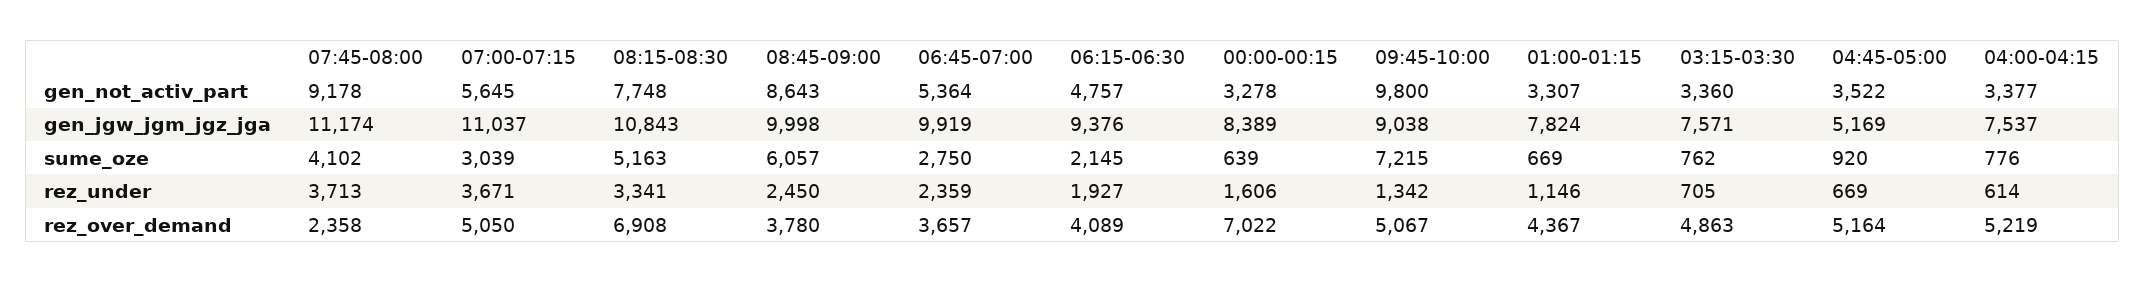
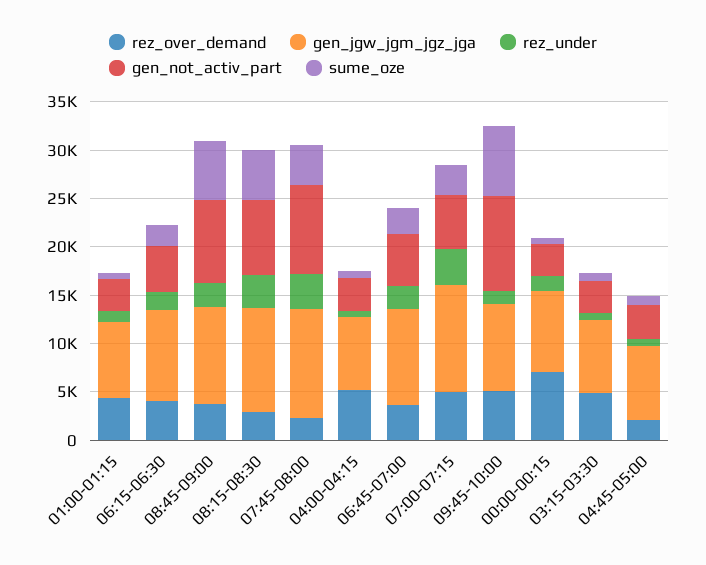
  {
    "gen_not_activ_part": {
      "07:45-08:00": 9178,
      "07:00-07:15": 5645,
      "08:15-08:30": 7748,
      "08:45-09:00": 8643,
      "06:45-07:00": 5364,
      "06:15-06:30": 4757,
      "00:00-00:15": 3278,
      "09:45-10:00": 9800,
      "01:00-01:15": 3307,
      "03:15-03:30": 3360,
      "04:45-05:00": 3522,
      "04:00-04:15": 3377
    },
    "gen_jgw_jgm_jgz_jga": {
      "07:45-08:00": 11174,
      "07:00-07:15": 11037,
      "08:15-08:30": 10843,
      "08:45-09:00": 9998,
      "06:45-07:00": 9919,
      "06:15-06:30": 9376,
      "00:00-00:15": 8389,
      "09:45-10:00": 9038,
      "01:00-01:15": 7824,
      "03:15-03:30": 7571,
-     "04:45-05:00": 5169,
+     "04:45-05:00": 8000,
      "04:00-04:15": 7537
    },
    "sume_oze": {
      "07:45-08:00": 4102,
      "07:00-07:15": 3039,
      "08:15-08:30": 5163,
      "08:45-09:00": 6057,
      "06:45-07:00": 2750,
      "06:15-06:30": 2145,
      "00:00-00:15": 639,
      "09:45-10:00": 7215,
      "01:00-01:15": 669,
      "03:15-03:30": 762,
      "04:45-05:00": 920,
      "04:00-04:15": 776
    },
    "rez_under": {
      "07:45-08:00": 3713,
      "07:00-07:15": 3671,
      "08:15-08:30": 3341,
      "08:45-09:00": 2450,
      "06:45-07:00": 2359,
      "06:15-06:30": 1927,
      "00:00-00:15": 1606,
      "09:45-10:00": 1342,
      "01:00-01:15": 1146,
      "03:15-03:30": 705,
      "04:45-05:00": 669,
      "04:00-04:15": 614
    },
    "rez_over_demand": {
      "07:45-08:00": 2358,
      "07:00-07:15": 5050,
-     "08:15-08:30": 6908,
+     "08:15-08:30": 3000,
      "08:45-09:00": 3780,
      "06:45-07:00": 3657,
      "06:15-06:30": 4089,
      "00:00-00:15": 7022,
      "09:45-10:00": 5067,
      "01:00-01:15": 4367,
      "03:15-03:30": 4863,
-     "04:45-05:00": 5164,
+     "04:45-05:00": 2000,
      "04:00-04:15": 5219
    }
  }

